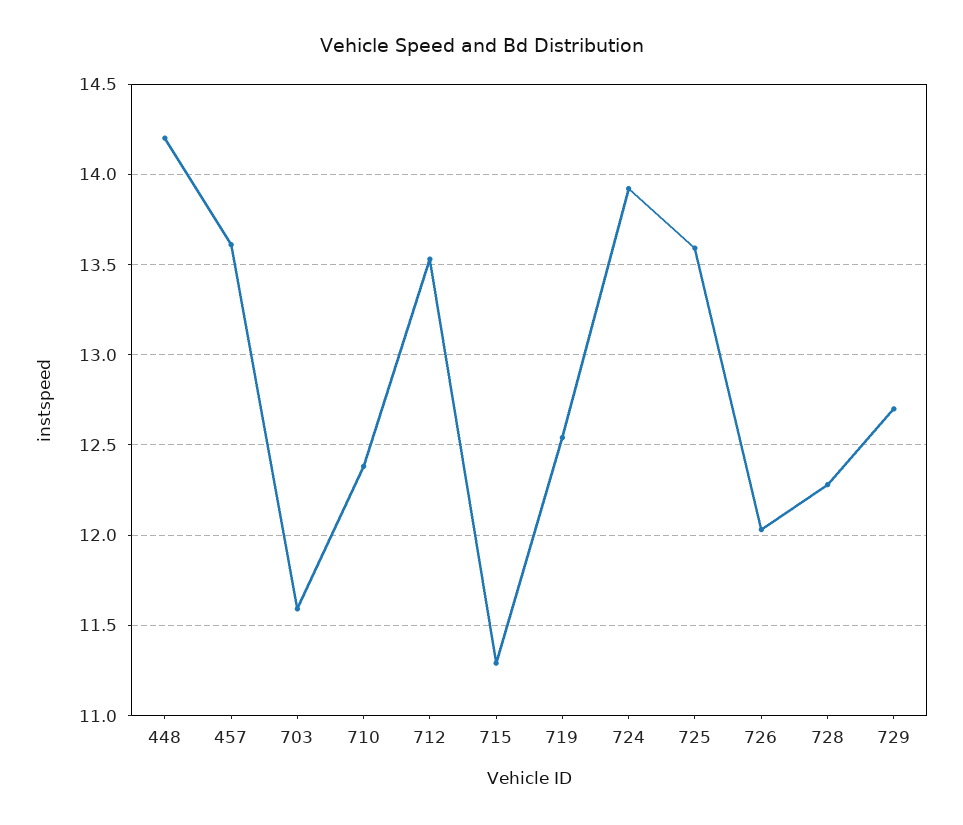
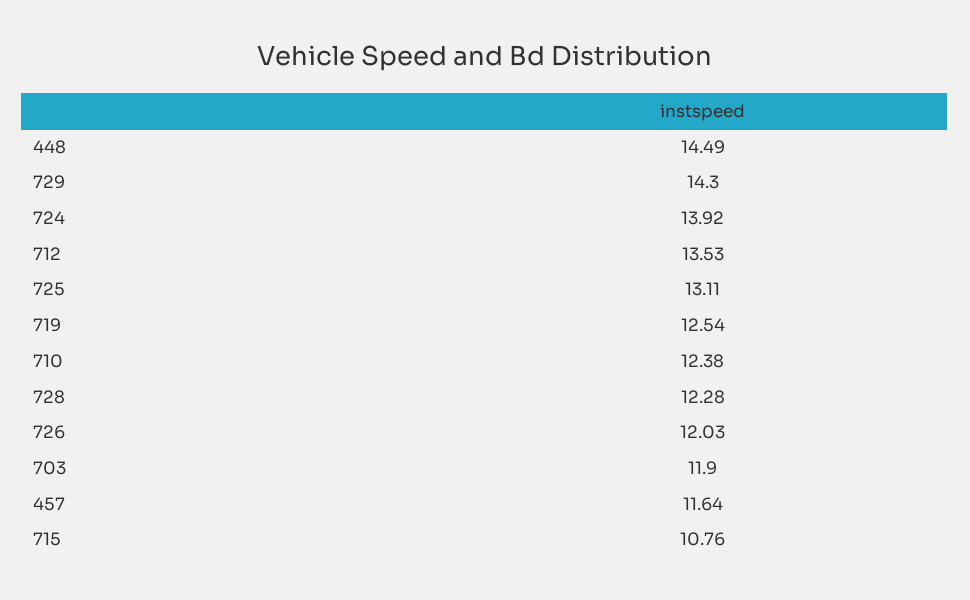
  {
-   "448": 14.2,
+   "448": 14.49,
-   "457": 13.6,
+   "457": 11.64,
-   "703": 11.6,
+   "703": 11.9,
    "710": 12.38,
    "712": 13.53,
-   "715": 11.3,
+   "715": 10.76,
    "719": 12.54,
    "724": 13.92,
-   "725": 13.6,
+   "725": 13.11,
    "726": 12.03,
    "728": 12.28,
-   "729": 12.7
+   "729": 14.3
  }

